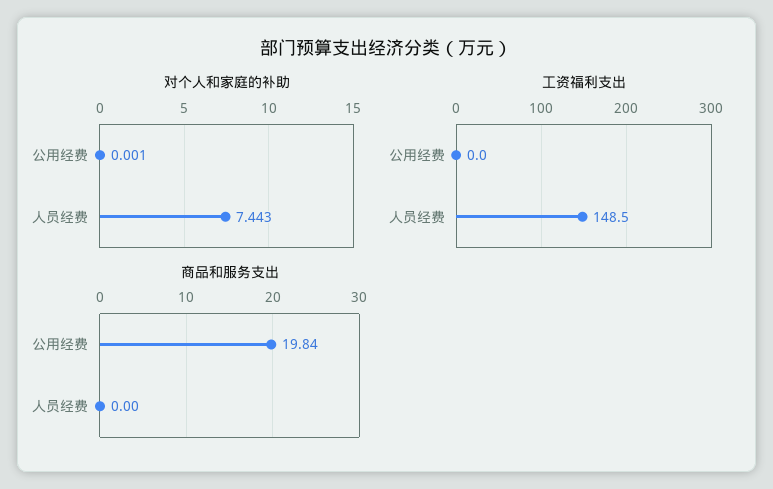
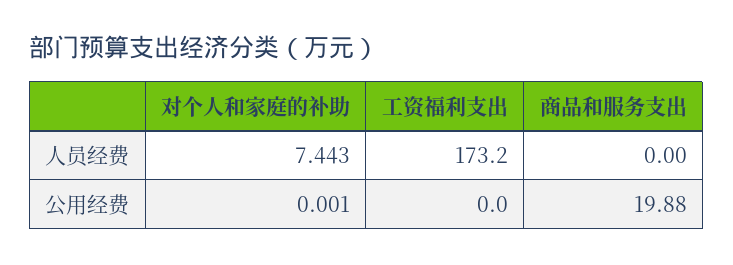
  {
    "对个人和家庭的补助": {
      "公用经费": 0.001,
      "人员经费": 7.443
    },
    "工资福利支出": {
      "公用经费": 0,
-     "人员经费": 148.5
+     "人员经费": 173.2
    },
    "商品和服务支出": {
-     "公用经费": 19.84,
+     "公用经费": 19.88,
      "人员经费": 0
    }
  }

